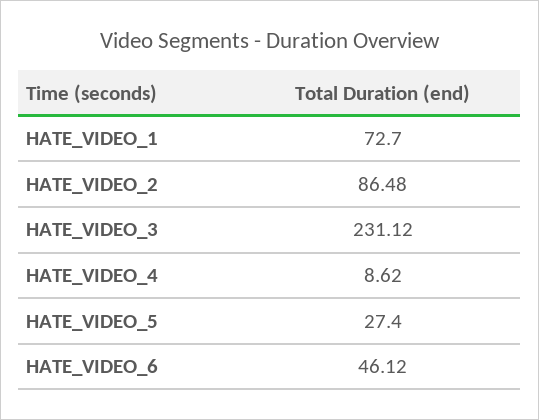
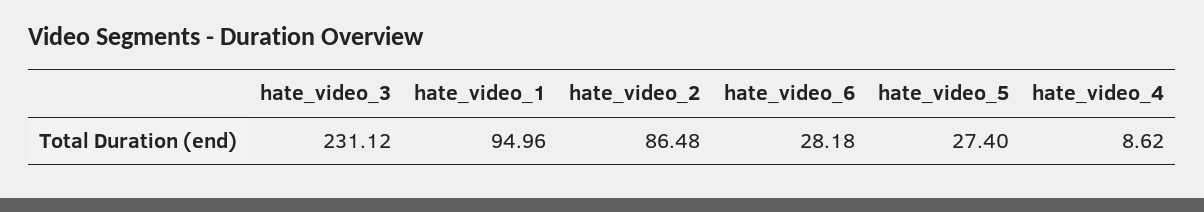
  {
-   "HATE_VIDEO_1": 72.7,
+   "HATE_VIDEO_1": 94.96,
    "HATE_VIDEO_2": 86.48,
    "HATE_VIDEO_3": 231.12,
    "HATE_VIDEO_4": 8.62,
    "HATE_VIDEO_5": 27.4,
-   "HATE_VIDEO_6": 46.12
+   "HATE_VIDEO_6": 28.18
  }

